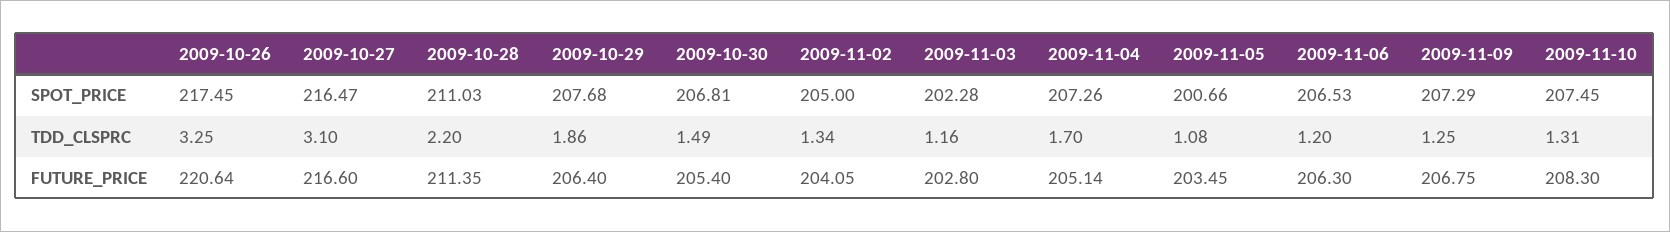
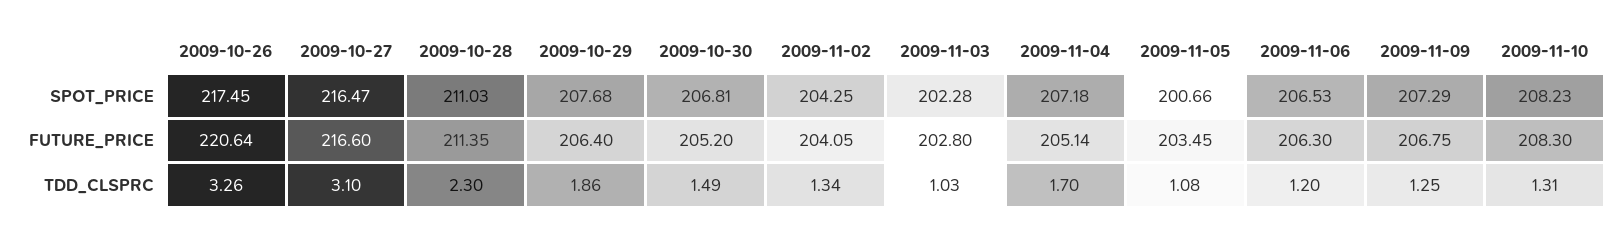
  {
    "2009-10-26": {
      "SPOT_PRICE": 217.45,
-     "TDD_CLSPRC": 3.25,
+     "TDD_CLSPRC": 3.26,
      "FUTURE_PRICE": 220.64
    },
    "2009-10-27": {
      "SPOT_PRICE": 216.47,
      "TDD_CLSPRC": 3.1,
      "FUTURE_PRICE": 216.6
    },
    "2009-10-28": {
      "SPOT_PRICE": 211.03,
-     "TDD_CLSPRC": 2.2,
+     "TDD_CLSPRC": 2.3,
      "FUTURE_PRICE": 211.35
    },
    "2009-10-29": {
      "SPOT_PRICE": 207.68,
      "TDD_CLSPRC": 1.86,
      "FUTURE_PRICE": 206.4
    },
    "2009-10-30": {
      "SPOT_PRICE": 206.81,
      "TDD_CLSPRC": 1.49,
-     "FUTURE_PRICE": 205.4
+     "FUTURE_PRICE": 205.2
    },
    "2009-11-02": {
-     "SPOT_PRICE": 205,
+     "SPOT_PRICE": 204.25,
      "TDD_CLSPRC": 1.34,
      "FUTURE_PRICE": 204.05
    },
    "2009-11-03": {
      "SPOT_PRICE": 202.28,
-     "TDD_CLSPRC": 1.16,
+     "TDD_CLSPRC": 1.03,
      "FUTURE_PRICE": 202.8
    },
    "2009-11-04": {
-     "SPOT_PRICE": 207.26,
+     "SPOT_PRICE": 207.18,
      "TDD_CLSPRC": 1.7,
      "FUTURE_PRICE": 205.14
    },
    "2009-11-05": {
      "SPOT_PRICE": 200.66,
      "TDD_CLSPRC": 1.08,
      "FUTURE_PRICE": 203.45
    },
    "2009-11-06": {
      "SPOT_PRICE": 206.53,
      "TDD_CLSPRC": 1.2,
      "FUTURE_PRICE": 206.3
    },
    "2009-11-09": {
      "SPOT_PRICE": 207.29,
      "TDD_CLSPRC": 1.25,
      "FUTURE_PRICE": 206.75
    },
    "2009-11-10": {
-     "SPOT_PRICE": 207.45,
+     "SPOT_PRICE": 208.23,
      "TDD_CLSPRC": 1.31,
      "FUTURE_PRICE": 208.3
    }
  }

